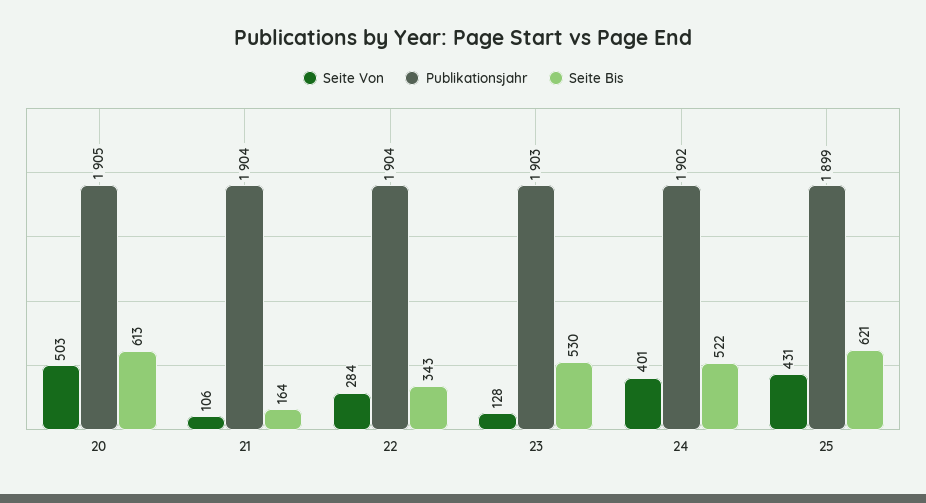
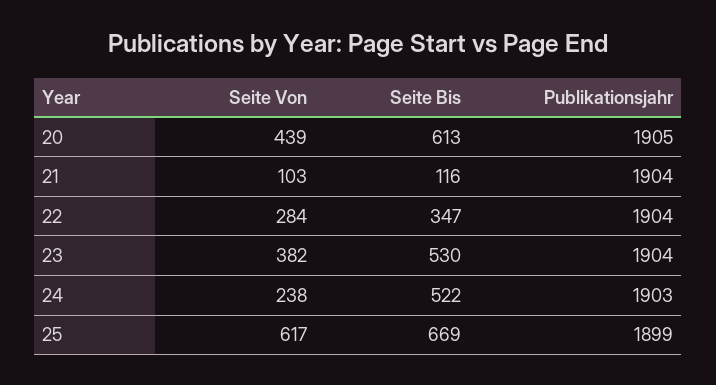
  {
    "Seite Von": {
-     "20": 503,
+     "20": 439,
-     "21": 106,
+     "21": 103,
      "22": 284,
-     "23": 128,
+     "23": 382,
-     "24": 401,
+     "24": 238,
-     "25": 431
+     "25": 617
    },
    "Publikationsjahr": {
      "20": 1905,
      "21": 1904,
      "22": 1904,
-     "23": 1903,
+     "23": 1904,
-     "24": 1902,
+     "24": 1903,
      "25": 1899
    },
    "Seite Bis": {
      "20": 613,
-     "21": 164,
+     "21": 116,
-     "22": 343,
+     "22": 347,
      "23": 530,
      "24": 522,
-     "25": 621
+     "25": 669
    }
  }

